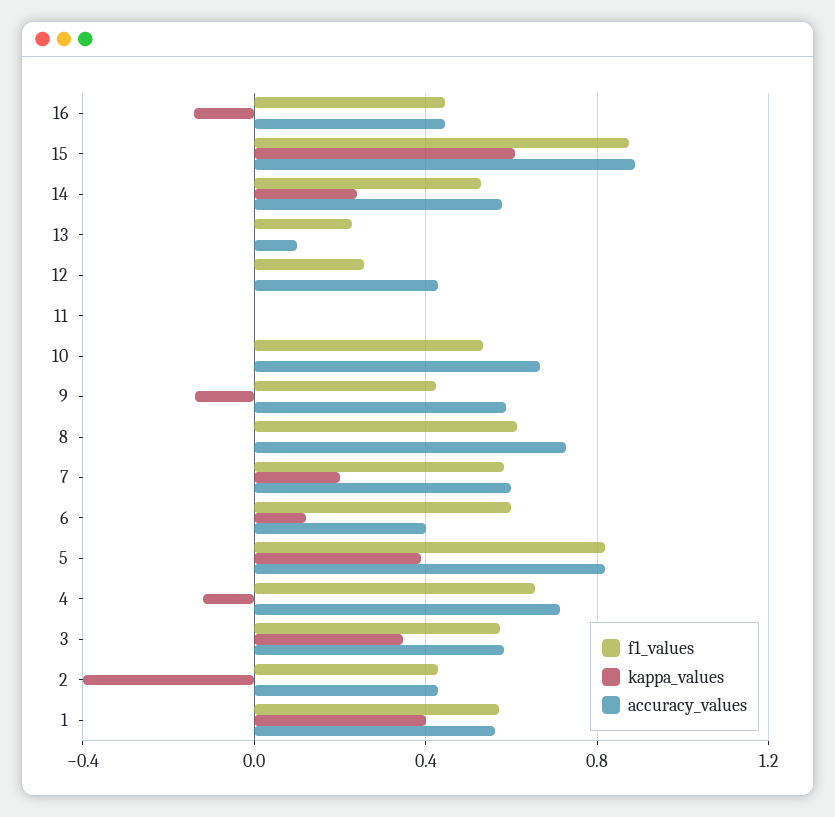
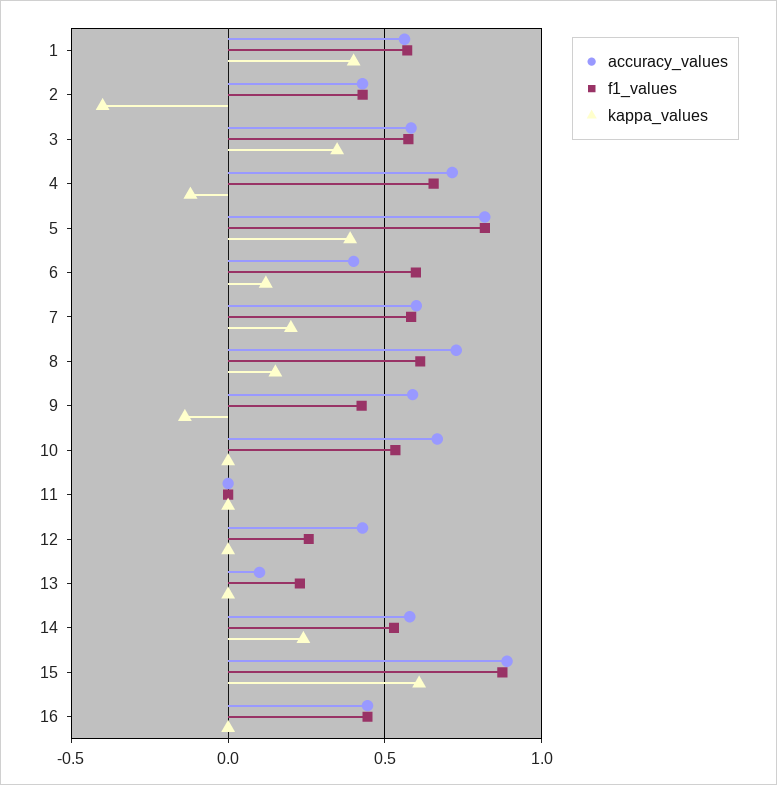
  {
    "f1_values": {
      "16": 0.45,
      "15": 0.85,
      "14": 0.55,
      "13": 0.25,
      "12": 0.25,
      "11": 0,
      "10": 0.55,
      "9": 0.45,
      "8": 0.6,
      "7": 0.6,
      "6": 0.6,
      "5": 0.8,
      "4": 0.65,
      "3": 0.55,
      "2": 0.45,
      "1": 0.55
    },
    "kappa_values": {
-     "16": -0.15,
+     "16": 0,
      "15": 0.6,
      "14": 0.25,
      "13": 0,
      "12": 0,
      "11": 0,
      "10": 0,
      "9": -0.15,
-     "8": 0,
+     "8": 0.15,
      "7": 0.2,
      "6": 0.1,
      "5": 0.4,
      "4": -0.1,
      "3": 0.35,
      "2": -0.4,
      "1": 0.4
    },
    "accuracy_values": {
      "16": 0.45,
      "15": 0.9,
      "14": 0.6,
      "13": 0.1,
      "12": 0.45,
      "11": 0,
      "10": 0.65,
      "9": 0.6,
      "8": 0.75,
      "7": 0.6,
      "6": 0.4,
      "5": 0.8,
      "4": 0.7,
      "3": 0.6,
      "2": 0.45,
      "1": 0.55
    }
  }

